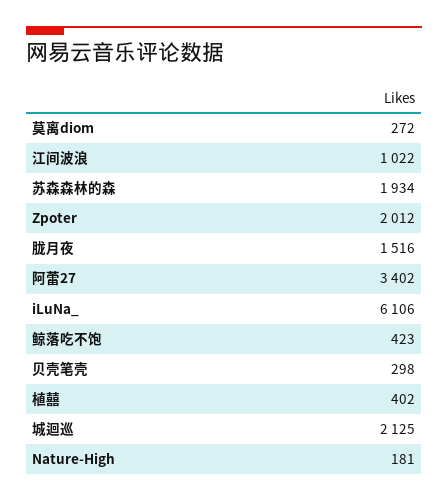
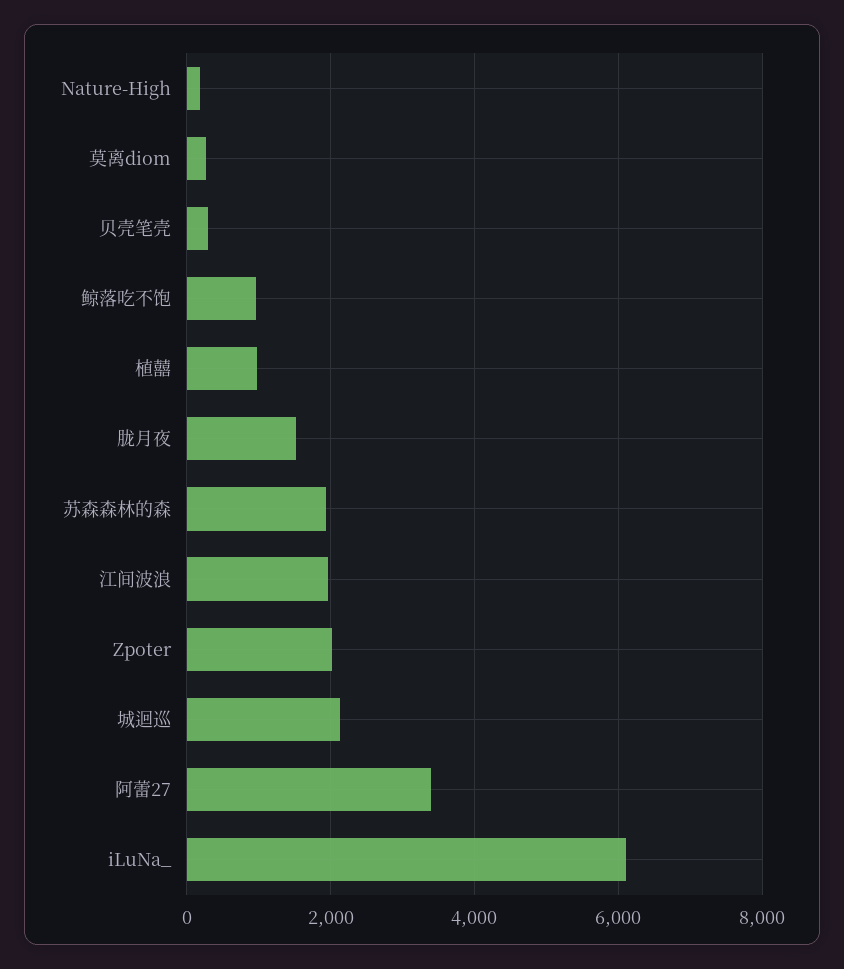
  {
    "莫离diom": 272,
-   "江间波浪": 1022,
+   "江间波浪": 2000,
    "苏森森林的森": 1934,
    "Zpoter": 2012,
    "胧月夜": 1516,
    "阿蕾27": 3402,
    "iLuNa_": 6106,
-   "鲸落吃不饱": 423,
+   "鲸落吃不饱": 1000,
    "贝壳笔壳": 298,
-   "植囍": 402,
+   "植囍": 1000,
    "城迴巡": 2125,
    "Nature-High": 181
  }

